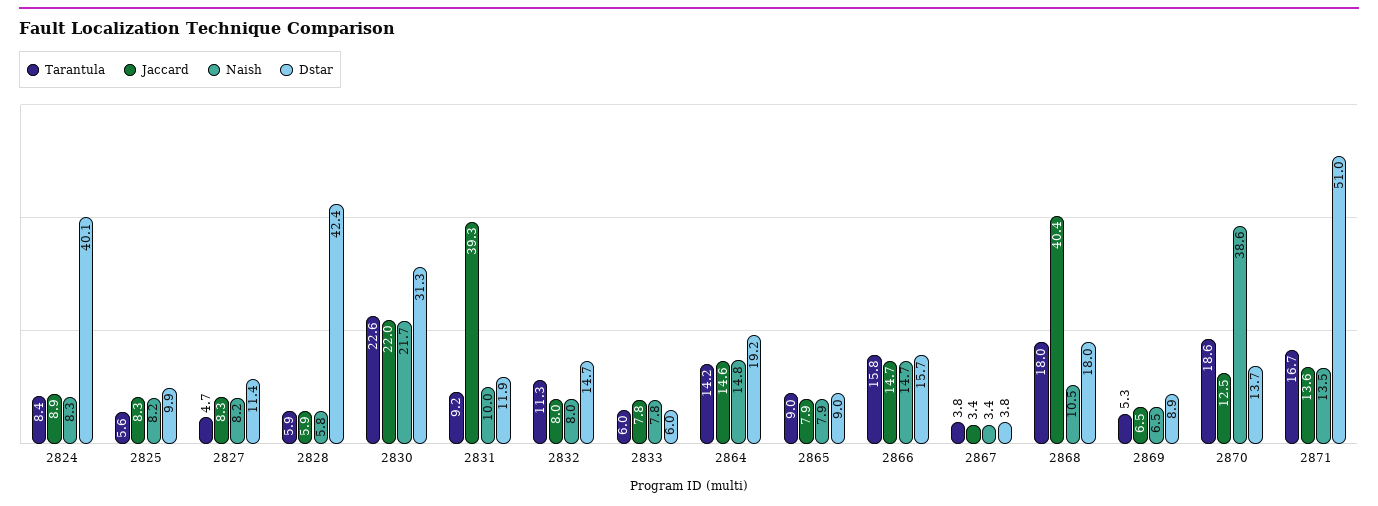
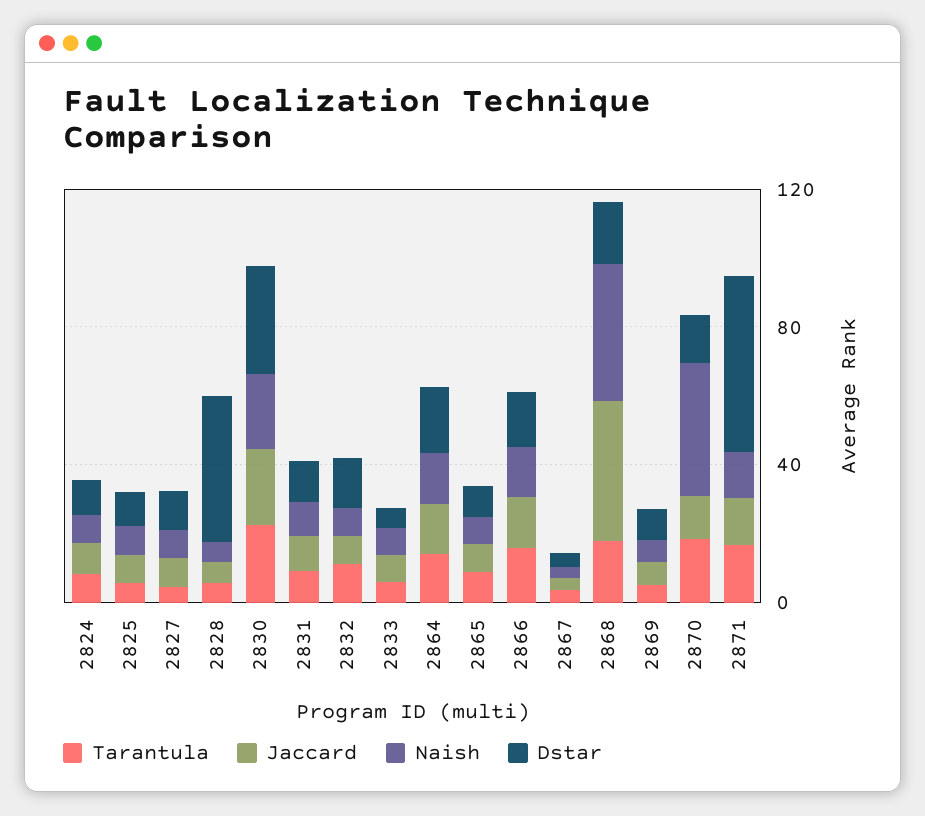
  {
    "Tarantula": {
      "2824": 8.4,
      "2825": 5.6,
      "2827": 4.7,
      "2828": 5.9,
      "2830": 22.6,
      "2831": 9.2,
      "2832": 11.3,
      "2833": 6,
      "2864": 14.2,
      "2865": 9,
      "2866": 15.8,
      "2867": 3.8,
      "2868": 18,
      "2869": 5.3,
      "2870": 18.6,
      "2871": 16.7
    },
    "Jaccard": {
      "2824": 8.9,
      "2825": 8.3,
      "2827": 8.3,
      "2828": 5.9,
      "2830": 22,
-     "2831": 39.3,
+     "2831": 10,
      "2832": 8,
      "2833": 7.8,
      "2864": 14.6,
      "2865": 7.9,
      "2866": 14.7,
      "2867": 3.4,
      "2868": 40.4,
      "2869": 6.5,
      "2870": 12.5,
      "2871": 13.6
    },
    "Naish": {
      "2824": 8.3,
      "2825": 8.2,
      "2827": 8.2,
      "2828": 5.8,
      "2830": 21.7,
      "2831": 10,
      "2832": 8,
      "2833": 7.8,
      "2864": 14.8,
      "2865": 7.9,
      "2866": 14.7,
      "2867": 3.4,
-     "2868": 10.5,
+     "2868": 40,
      "2869": 6.5,
      "2870": 38.6,
      "2871": 13.5
    },
    "Dstar": {
-     "2824": 40.1,
+     "2824": 10,
      "2825": 9.9,
      "2827": 11.4,
      "2828": 42.4,
      "2830": 31.3,
      "2831": 11.9,
      "2832": 14.7,
      "2833": 6,
      "2864": 19.2,
      "2865": 9,
      "2866": 15.7,
      "2867": 3.8,
      "2868": 18,
      "2869": 8.9,
      "2870": 13.7,
      "2871": 51
    }
  }

